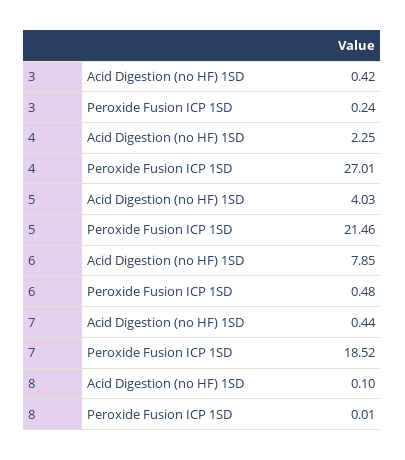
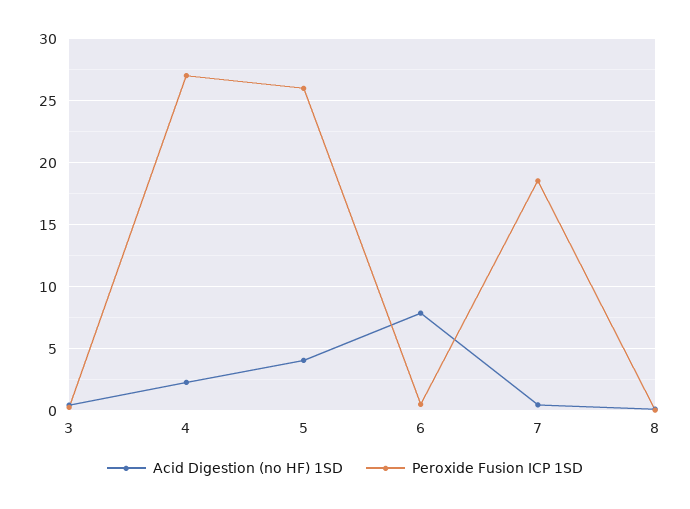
  {
    "Acid Digestion (no HF) 1SD": {
      "3": 0.42,
      "4": 2.25,
      "5": 4.03,
      "6": 7.85,
      "7": 0.44,
      "8": 0.1
    },
    "Peroxide Fusion ICP 1SD": {
      "3": 0.24,
      "4": 27.01,
-     "5": 21.46,
+     "5": 26,
      "6": 0.48,
      "7": 18.52,
      "8": 0.01
    }
  }

